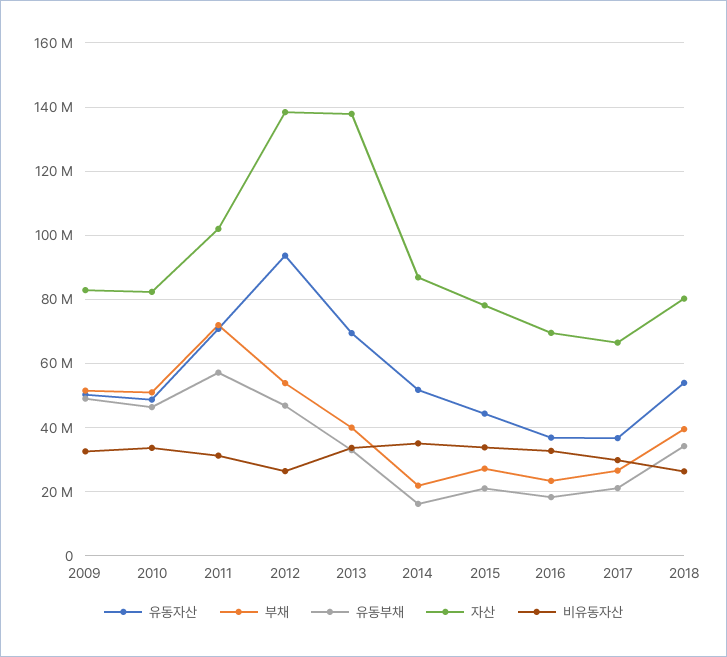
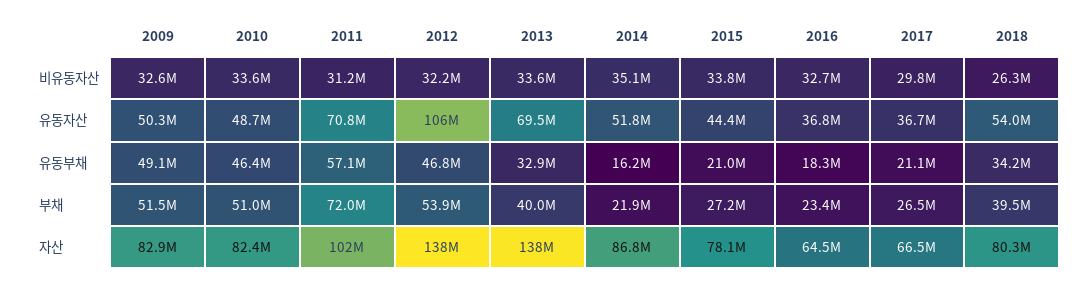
  {
    "유동자산": {
      "2009": 50300000,
      "2010": 48700000,
      "2011": 70800000,
-     "2012": 94000000,
+     "2012": 106000000,
      "2013": 69500000,
      "2014": 51800000,
      "2015": 44400000,
      "2016": 36800000,
      "2017": 36700000,
      "2018": 54000000
    },
    "부채": {
      "2009": 51500000,
      "2010": 51000000,
      "2011": 72000000,
      "2012": 53900000,
      "2013": 40000000,
      "2014": 21900000,
      "2015": 27200000,
      "2016": 23400000,
      "2017": 26500000,
      "2018": 39500000
    },
    "유동부채": {
      "2009": 49100000,
      "2010": 46400000,
      "2011": 57100000,
      "2012": 46800000,
      "2013": 32900000,
      "2014": 16200000,
      "2015": 21000000,
      "2016": 18300000,
      "2017": 21100000,
      "2018": 34200000
    },
    "자산": {
      "2009": 82900000,
      "2010": 82400000,
      "2011": 102000000,
      "2012": 138000000,
      "2013": 138000000,
      "2014": 86800000,
      "2015": 78100000,
-     "2016": 70000000,
+     "2016": 64500000,
      "2017": 66500000,
      "2018": 80300000
    },
    "비유동자산": {
      "2009": 32600000,
      "2010": 33600000,
      "2011": 31200000,
-     "2012": 26000000,
+     "2012": 32200000,
      "2013": 33600000,
      "2014": 35100000,
      "2015": 33800000,
      "2016": 32700000,
      "2017": 29800000,
      "2018": 26300000
    }
  }

